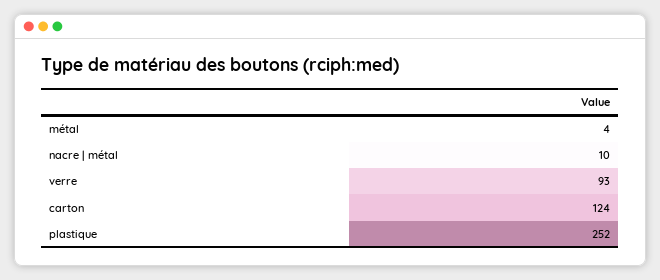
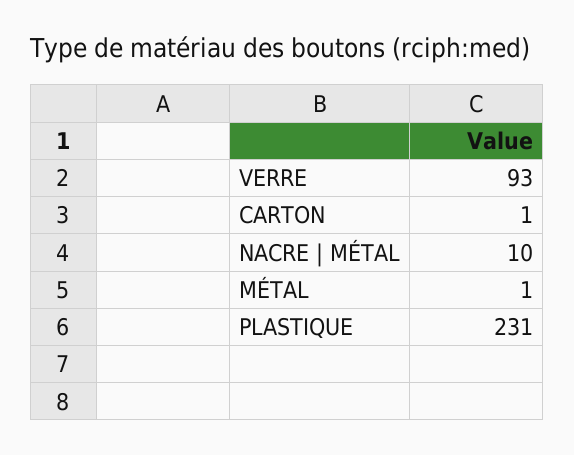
  {
-   "métal": 4,
+   "métal": 1,
    "nacre | métal": 10,
    "verre": 93,
-   "carton": 124,
+   "carton": 1,
-   "plastique": 252
+   "plastique": 231
  }

